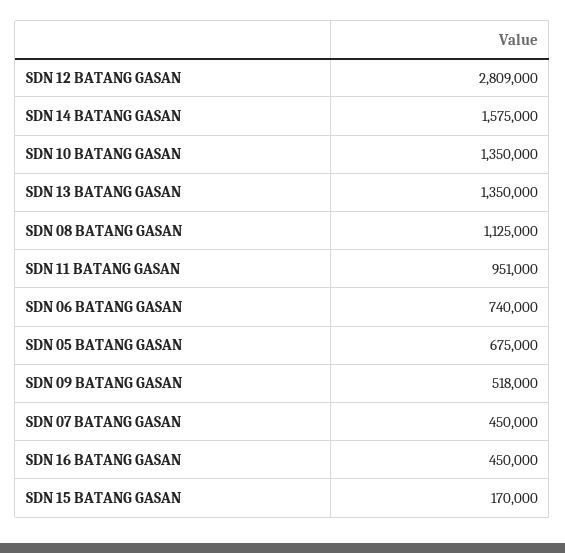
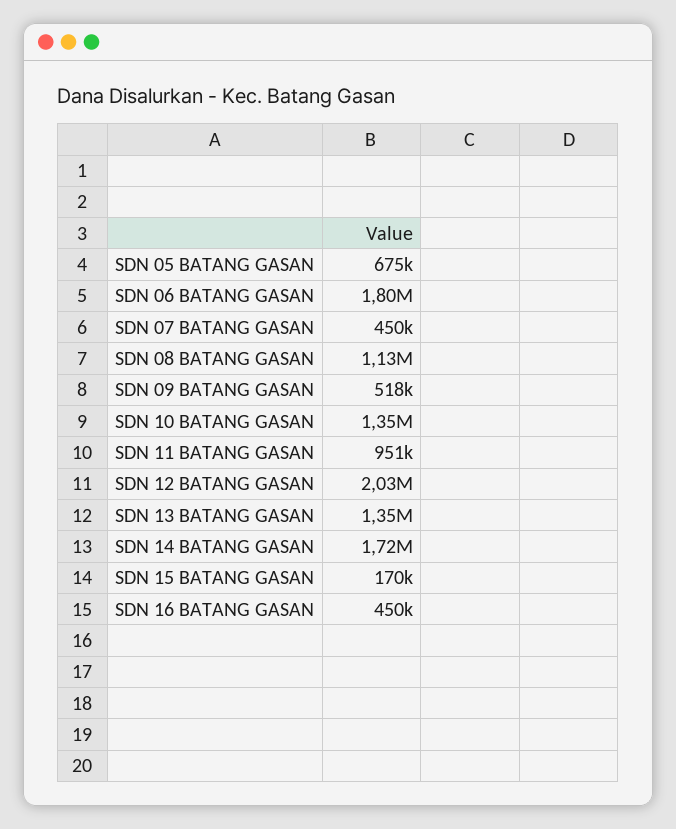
  {
-   "SDN 12 BATANG GASAN": 2809000,
+   "SDN 12 BATANG GASAN": 2030000,
-   "SDN 14 BATANG GASAN": 1575000,
+   "SDN 14 BATANG GASAN": 1720000,
    "SDN 10 BATANG GASAN": 1350000,
    "SDN 13 BATANG GASAN": 1350000,
    "SDN 08 BATANG GASAN": 1125000,
    "SDN 11 BATANG GASAN": 951000,
-   "SDN 06 BATANG GASAN": 740000,
+   "SDN 06 BATANG GASAN": 1800000,
    "SDN 05 BATANG GASAN": 675000,
    "SDN 09 BATANG GASAN": 518000,
    "SDN 07 BATANG GASAN": 450000,
    "SDN 16 BATANG GASAN": 450000,
    "SDN 15 BATANG GASAN": 170000
  }

